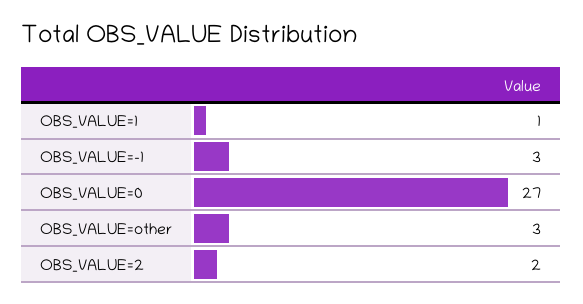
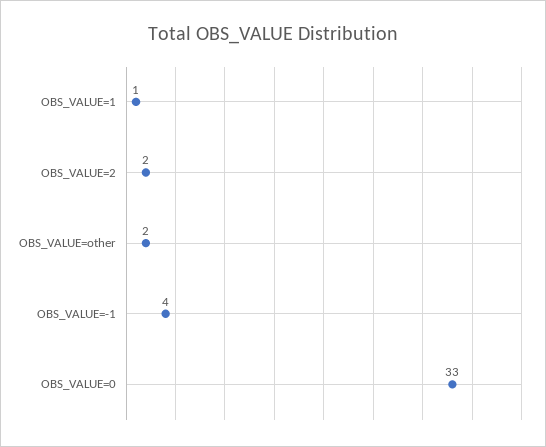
  {
    "OBS_VALUE=1": 1,
-   "OBS_VALUE=-1": 3,
+   "OBS_VALUE=-1": 4,
-   "OBS_VALUE=0": 27,
+   "OBS_VALUE=0": 33,
-   "OBS_VALUE=other": 3,
+   "OBS_VALUE=other": 2,
    "OBS_VALUE=2": 2
  }

